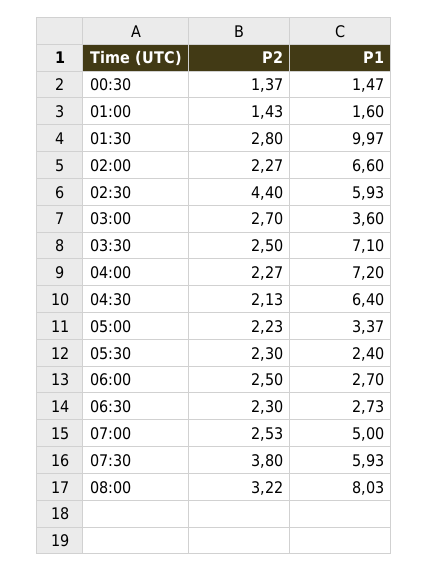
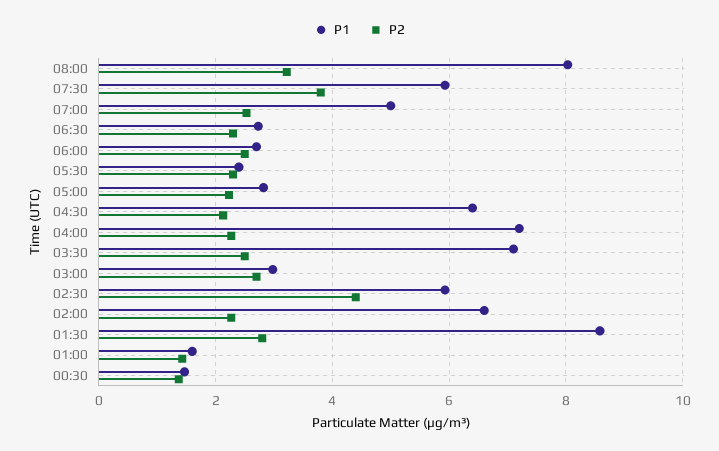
  {
    "P2": {
      "00:30": 1.37,
      "01:00": 1.43,
      "01:30": 2.8,
      "02:00": 2.27,
      "02:30": 4.4,
      "03:00": 2.7,
      "03:30": 2.5,
      "04:00": 2.27,
      "04:30": 2.13,
      "05:00": 2.23,
      "05:30": 2.3,
      "06:00": 2.5,
      "06:30": 2.3,
      "07:00": 2.53,
      "07:30": 3.8,
      "08:00": 3.22
    },
    "P1": {
      "00:30": 1.47,
      "01:00": 1.6,
-     "01:30": 9.97,
+     "01:30": 8.6,
      "02:00": 6.6,
      "02:30": 5.93,
-     "03:00": 3.6,
+     "03:00": 3,
      "03:30": 7.1,
      "04:00": 7.2,
      "04:30": 6.4,
-     "05:00": 3.37,
+     "05:00": 2.8,
      "05:30": 2.4,
      "06:00": 2.7,
      "06:30": 2.73,
      "07:00": 5,
      "07:30": 5.93,
      "08:00": 8.03
    }
  }

